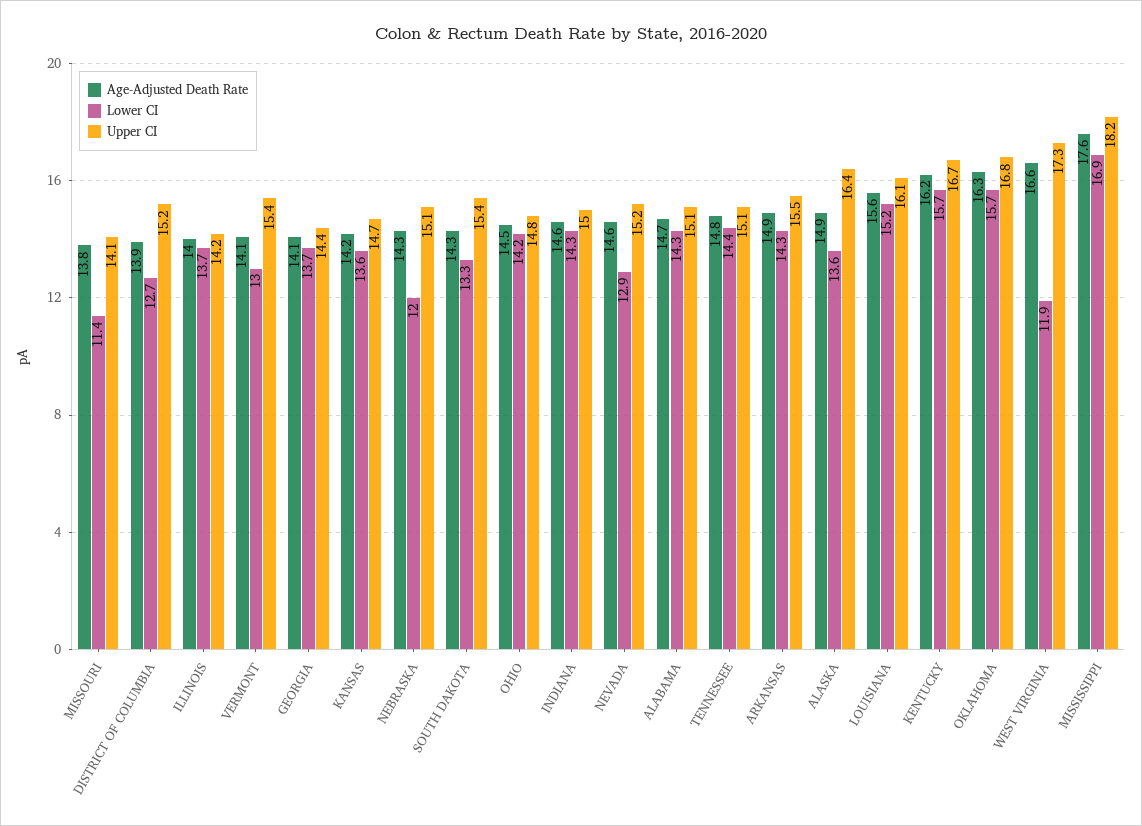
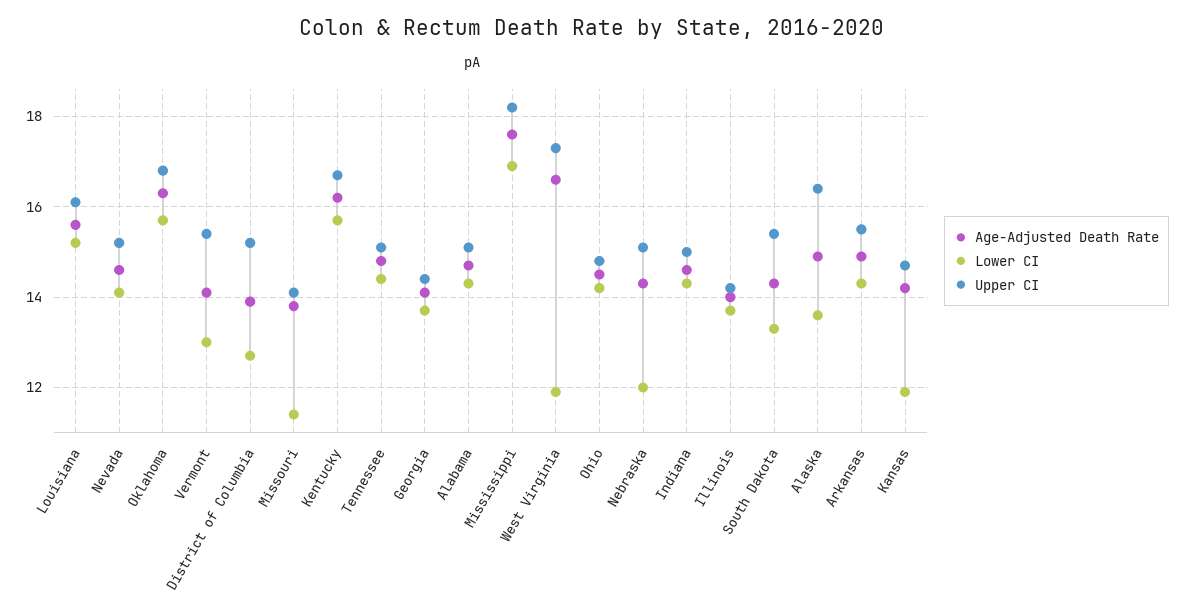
  {
    "Age-Adjusted Death Rate": {
      "MISSOURI": 13.8,
      "DISTRICT OF COLUMBIA": 13.9,
      "ILLINOIS": 14,
      "VERMONT": 14.1,
      "GEORGIA": 14.1,
      "KANSAS": 14.2,
      "NEBRASKA": 14.3,
      "SOUTH DAKOTA": 14.3,
      "OHIO": 14.5,
      "INDIANA": 14.6,
      "NEVADA": 14.6,
      "ALABAMA": 14.7,
      "TENNESSEE": 14.8,
      "ARKANSAS": 14.9,
      "ALASKA": 14.9,
      "LOUISIANA": 15.6,
      "KENTUCKY": 16.2,
      "OKLAHOMA": 16.3,
      "WEST VIRGINIA": 16.6,
      "MISSISSIPPI": 17.6
    },
    "Lower CI": {
      "MISSOURI": 11.4,
      "DISTRICT OF COLUMBIA": 12.7,
      "ILLINOIS": 13.7,
      "VERMONT": 13,
      "GEORGIA": 13.7,
-     "KANSAS": 13.6,
+     "KANSAS": 12,
      "NEBRASKA": 12,
      "SOUTH DAKOTA": 13.3,
      "OHIO": 14.2,
      "INDIANA": 14.3,
-     "NEVADA": 12.9,
+     "NEVADA": 14,
      "ALABAMA": 14.3,
      "TENNESSEE": 14.4,
      "ARKANSAS": 14.3,
      "ALASKA": 13.6,
      "LOUISIANA": 15.2,
      "KENTUCKY": 15.7,
      "OKLAHOMA": 15.7,
      "WEST VIRGINIA": 11.9,
      "MISSISSIPPI": 16.9
    },
    "Upper CI": {
      "MISSOURI": 14.1,
      "DISTRICT OF COLUMBIA": 15.2,
      "ILLINOIS": 14.2,
      "VERMONT": 15.4,
      "GEORGIA": 14.4,
      "KANSAS": 14.7,
      "NEBRASKA": 15.1,
      "SOUTH DAKOTA": 15.4,
      "OHIO": 14.8,
      "INDIANA": 15,
      "NEVADA": 15.2,
      "ALABAMA": 15.1,
      "TENNESSEE": 15.1,
      "ARKANSAS": 15.5,
      "ALASKA": 16.4,
      "LOUISIANA": 16.1,
      "KENTUCKY": 16.7,
      "OKLAHOMA": 16.8,
      "WEST VIRGINIA": 17.3,
      "MISSISSIPPI": 18.2
    }
  }

